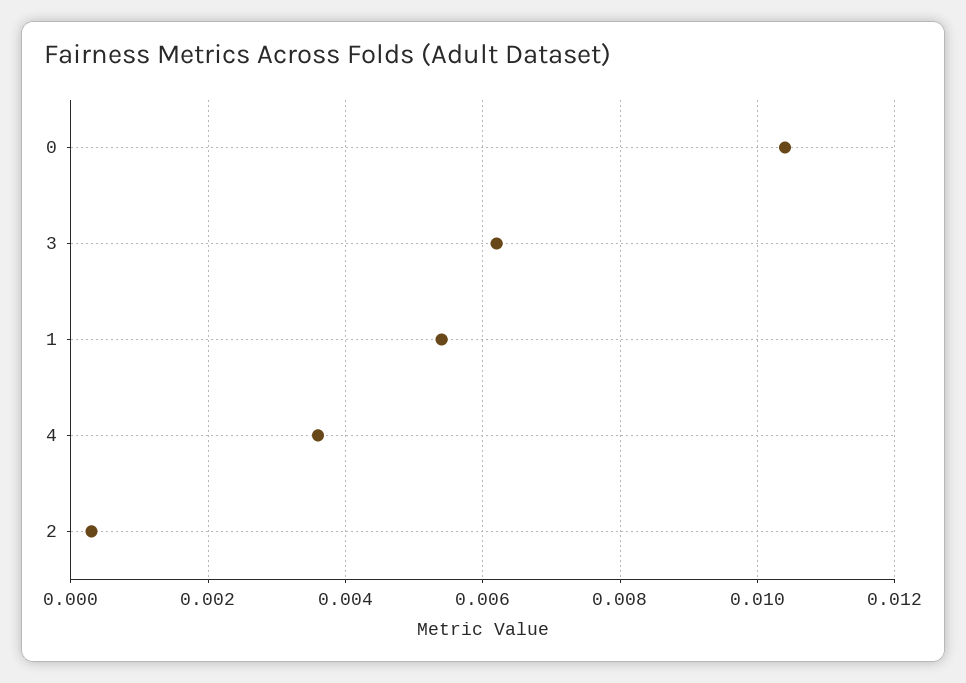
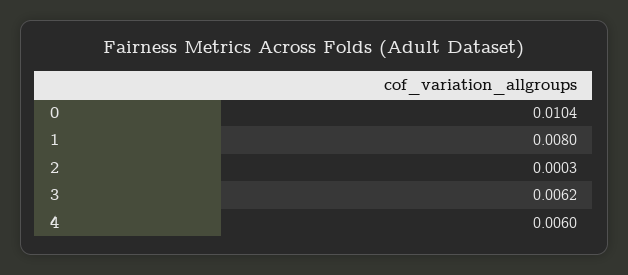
  {
    "0": 0.0104,
    "3": 0.0062,
-   "1": 0.0055,
+   "1": 0.008,
-   "4": 0.0035,
+   "4": 0.006,
    "2": 0.0003
  }

